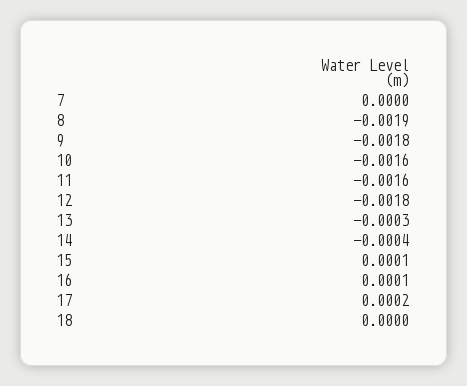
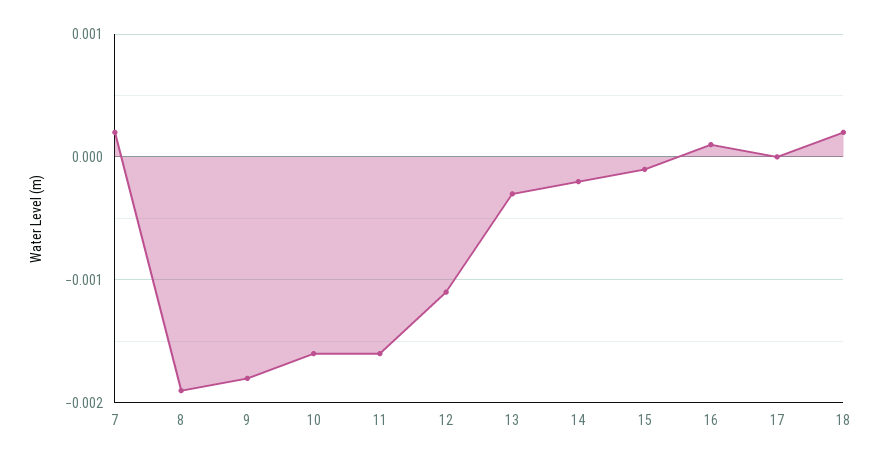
  {
-   "7": 0,
+   "7": 0.0002,
    "8": -0.0019,
    "9": -0.0018,
    "10": -0.0016,
    "11": -0.0016,
-   "12": -0.0018,
+   "12": -0.0011,
    "13": -0.0003,
-   "14": -0.0004,
+   "14": -0.0002,
-   "15": 0.0001,
+   "15": -0.0001,
    "16": 0.0001,
-   "17": 0.0002,
+   "17": 0,
-   "18": 0
+   "18": 0.0002
  }

